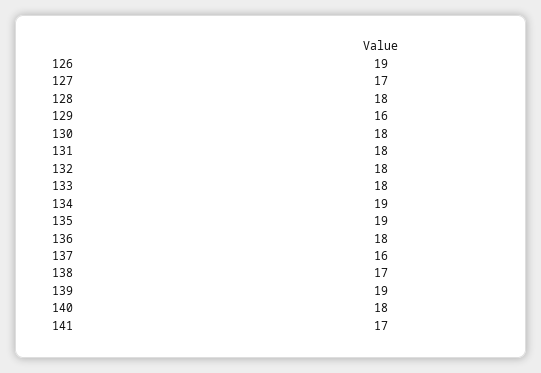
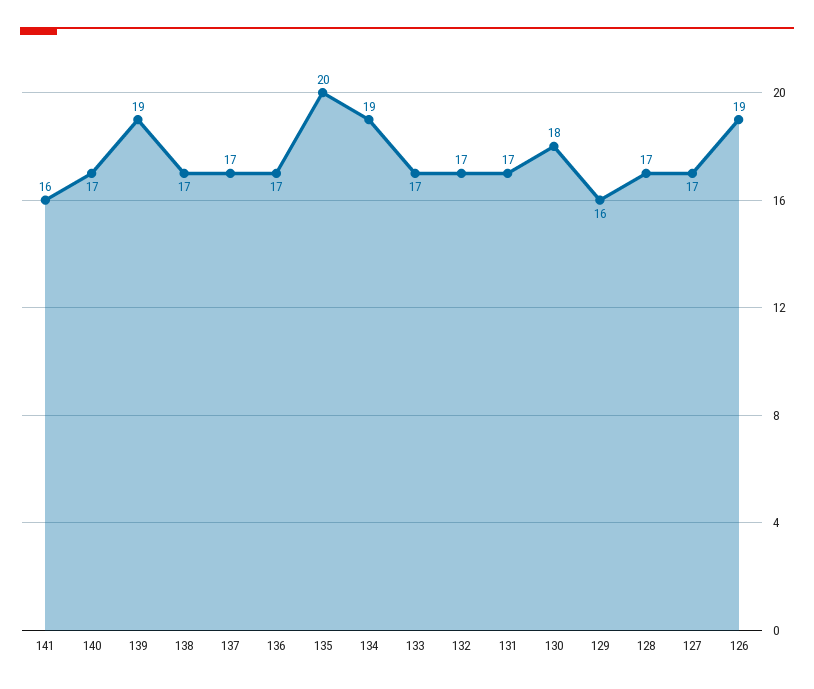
  {
    "126": 19,
    "127": 17,
-   "128": 18,
+   "128": 17,
    "129": 16,
    "130": 18,
-   "131": 18,
+   "131": 17,
-   "132": 18,
+   "132": 17,
-   "133": 18,
+   "133": 17,
    "134": 19,
-   "135": 19,
+   "135": 20,
-   "136": 18,
+   "136": 17,
-   "137": 16,
+   "137": 17,
    "138": 17,
    "139": 19,
-   "140": 18,
+   "140": 17,
-   "141": 17
+   "141": 16
  }

